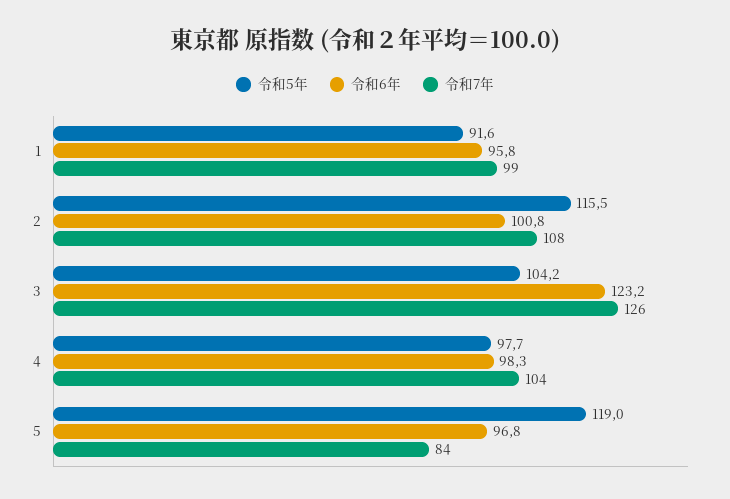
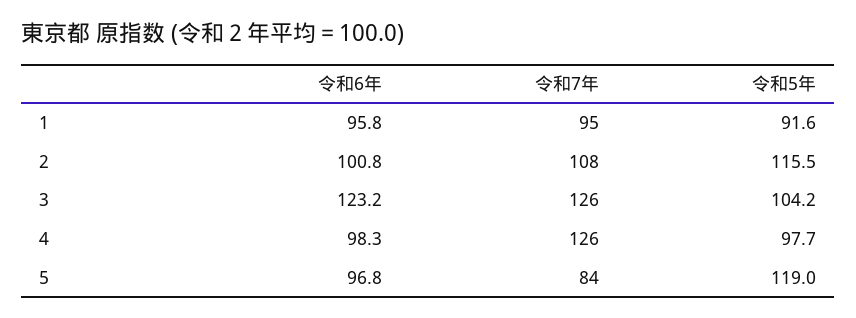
  {
    "令和5年": {
      "1": 91.6,
      "2": 115.5,
      "3": 104.2,
      "4": 97.7,
      "5": 119
    },
    "令和6年": {
      "1": 95.8,
      "2": 100.8,
      "3": 123.2,
      "4": 98.3,
      "5": 96.8
    },
    "令和7年": {
-     "1": 99,
+     "1": 95,
      "2": 108,
      "3": 126,
-     "4": 104,
+     "4": 126,
      "5": 84
    }
  }

